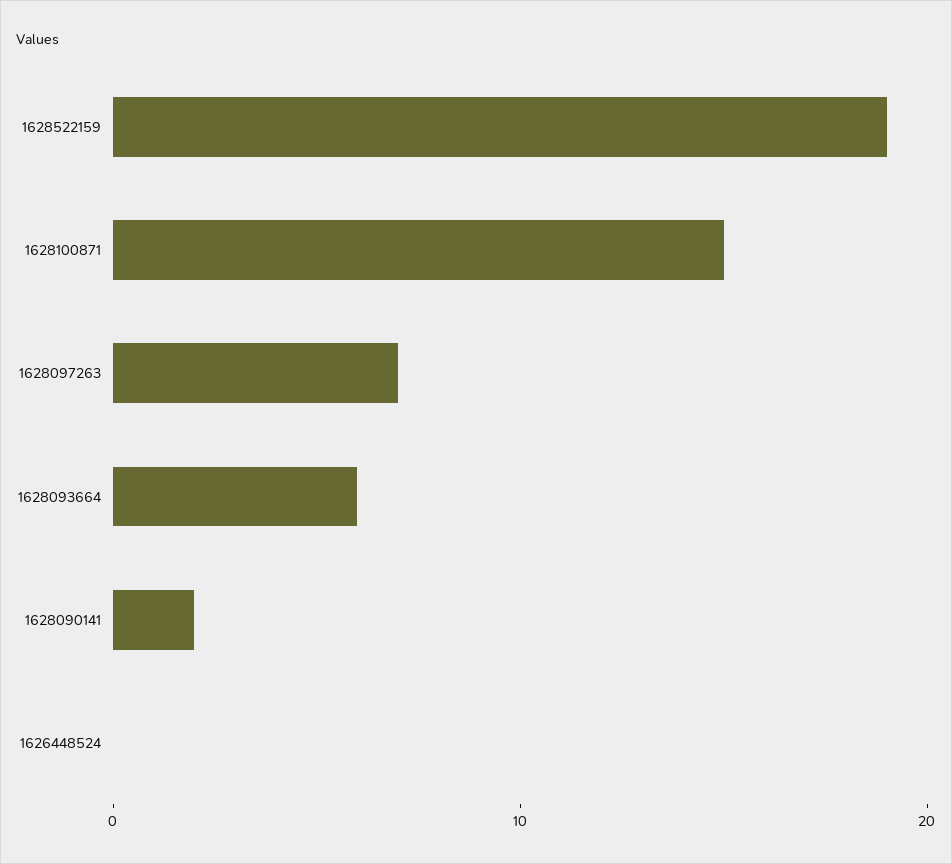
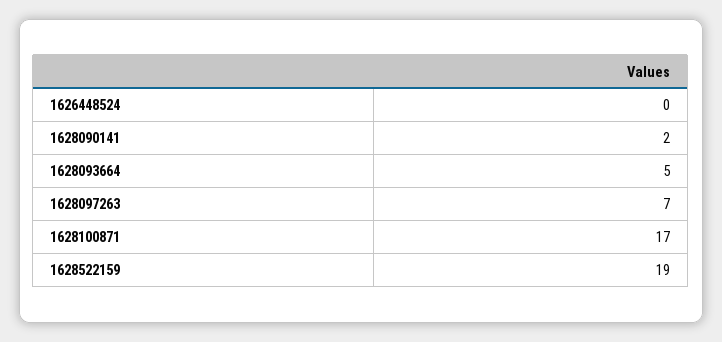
  {
    "1628522159": 19,
-   "1628100871": 15,
+   "1628100871": 17,
    "1628097263": 7,
-   "1628093664": 6,
+   "1628093664": 5,
    "1628090141": 2,
    "1626448524": 0
  }

